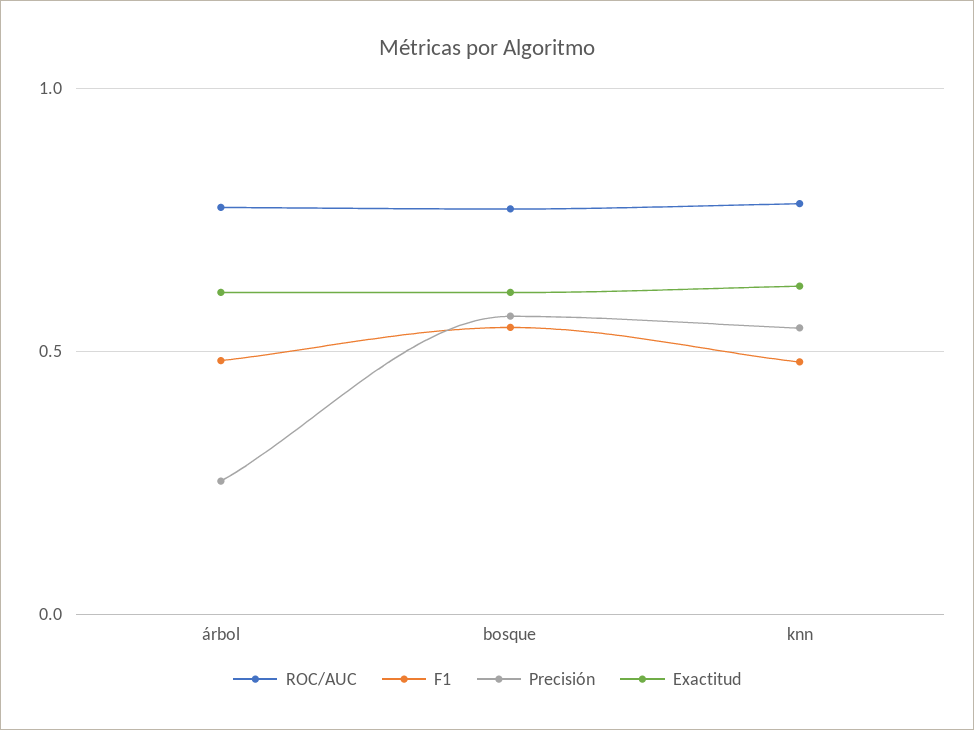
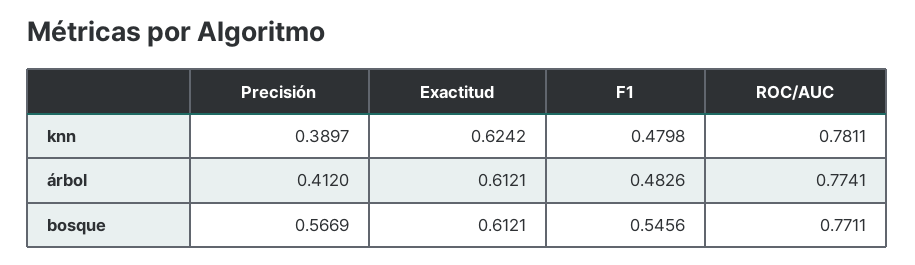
  {
    "ROC/AUC": {
      "árbol": 0.7741,
      "bosque": 0.7711,
      "knn": 0.7811
    },
    "F1": {
      "árbol": 0.4826,
      "bosque": 0.5456,
      "knn": 0.4798
    },
    "Precisión": {
-     "árbol": 0.25,
+     "árbol": 0.412,
      "bosque": 0.5669,
-     "knn": 0.55
+     "knn": 0.3897
    },
    "Exactitud": {
      "árbol": 0.6121,
      "bosque": 0.6121,
      "knn": 0.6242
    }
  }

